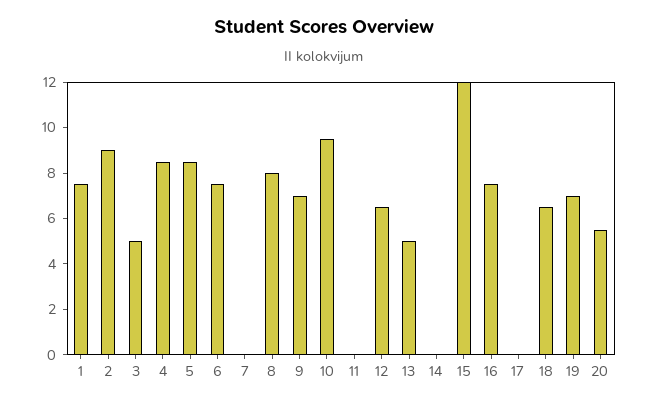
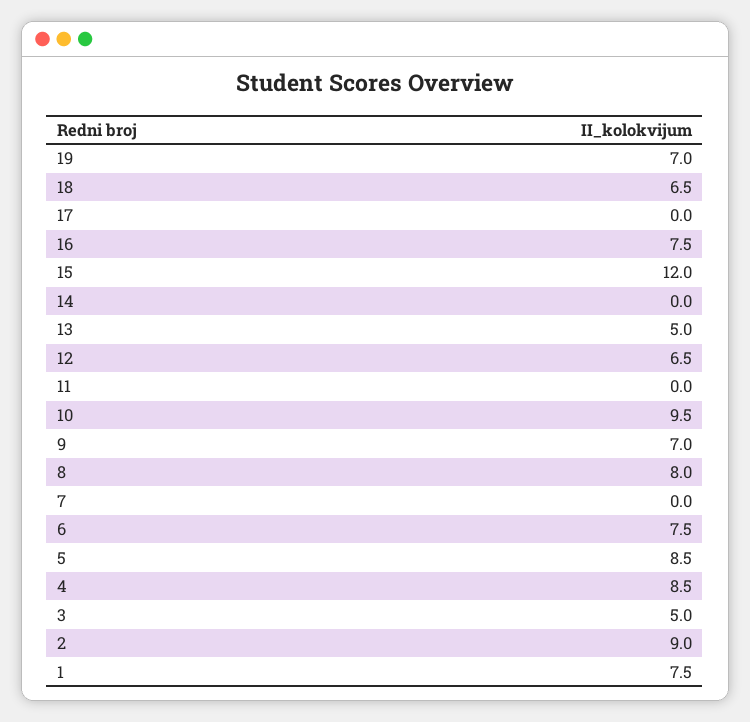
  {
    "1": 7.5,
    "2": 9,
    "3": 5,
    "4": 8.5,
    "5": 8.5,
    "6": 7.5,
    "7": 0,
    "8": 8,
    "9": 7,
    "10": 9.5,
    "11": 0,
    "12": 6.5,
    "13": 5,
    "14": 0,
    "15": 12,
    "16": 7.5,
    "17": 0,
    "18": 6.5,
-   "19": 7,
+   "19": 7
-   "20": 5.5
  }

